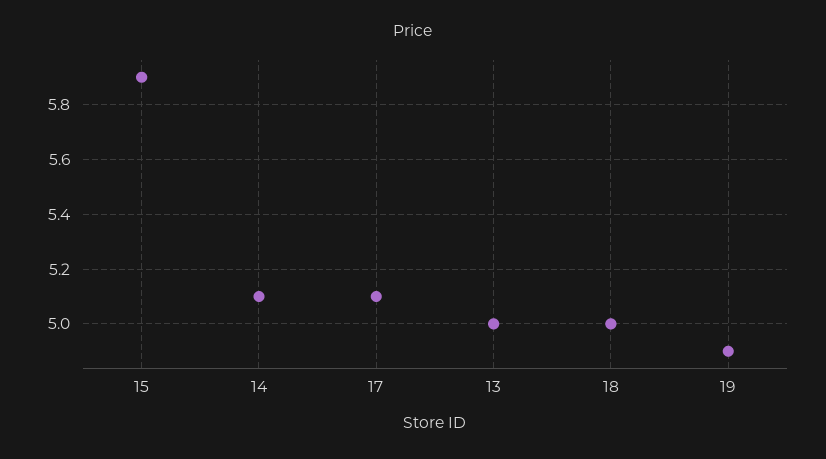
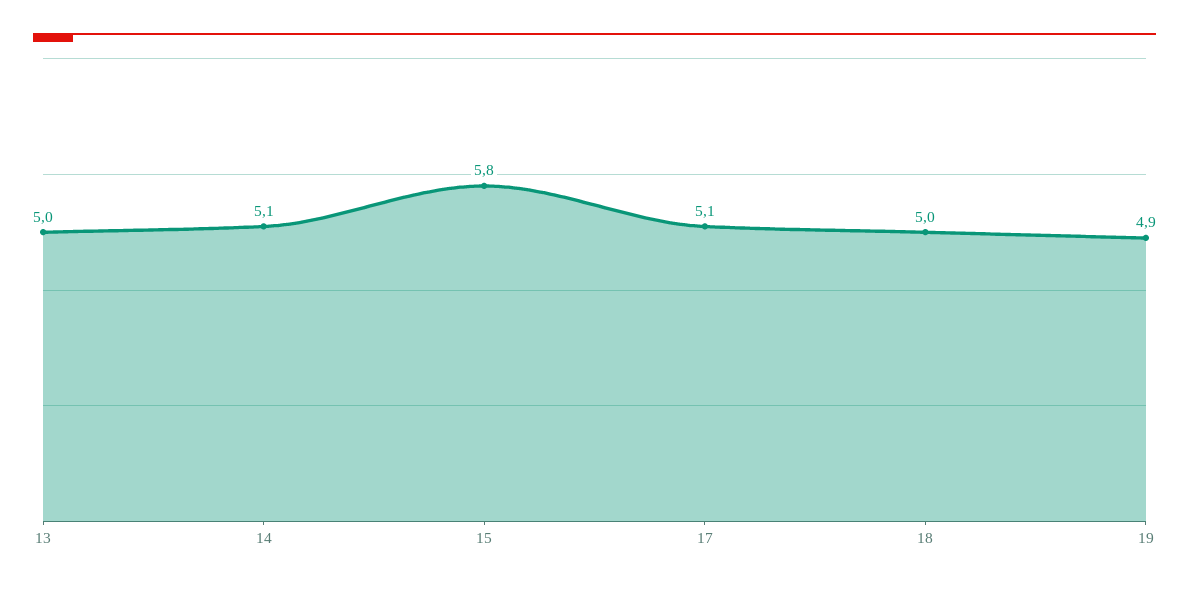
  {
-   "15": 5.9,
+   "15": 5.8,
    "14": 5.1,
    "17": 5.1,
    "13": 5,
    "18": 5,
    "19": 4.9
  }

